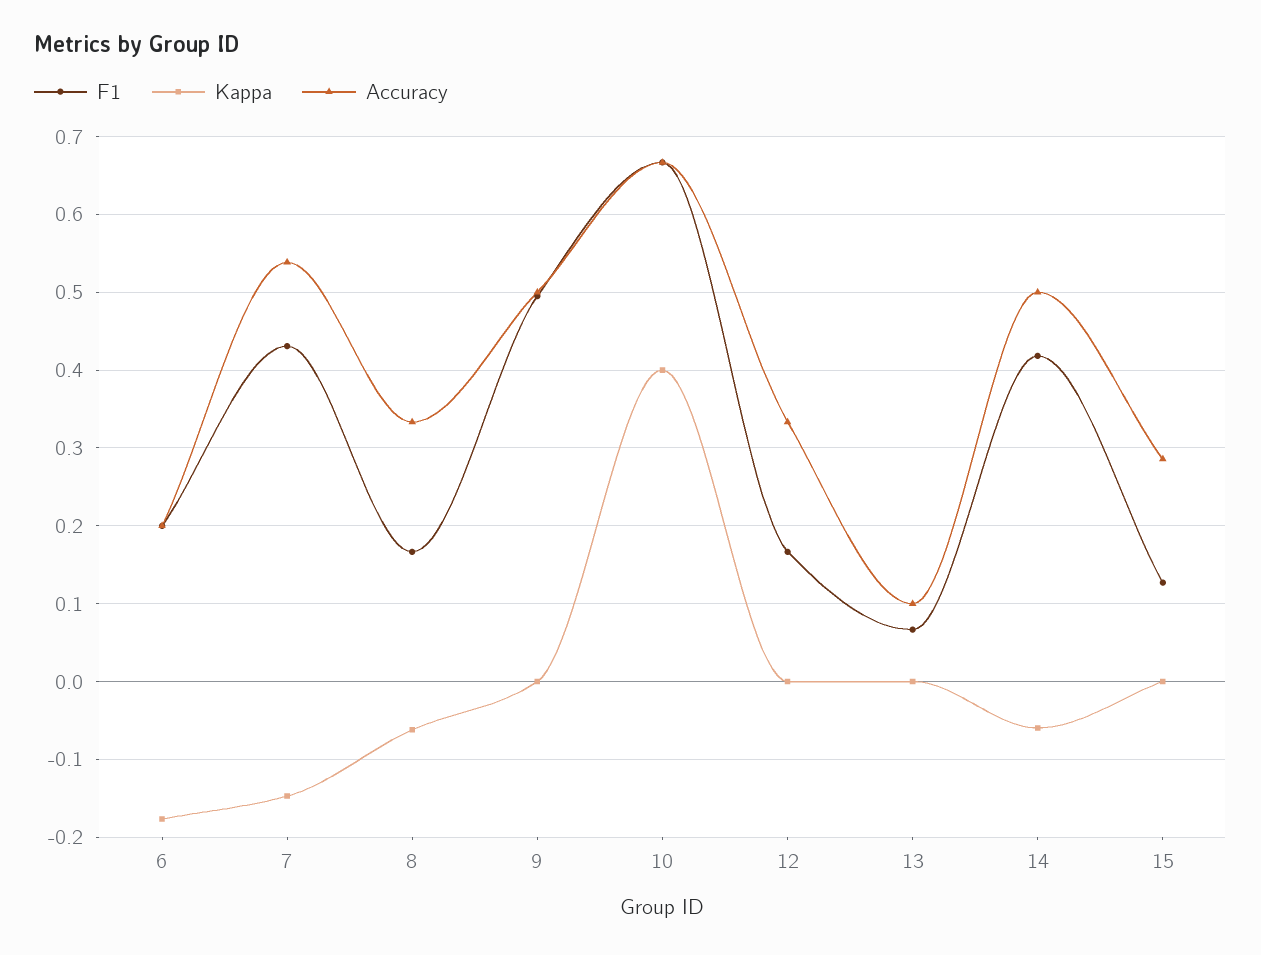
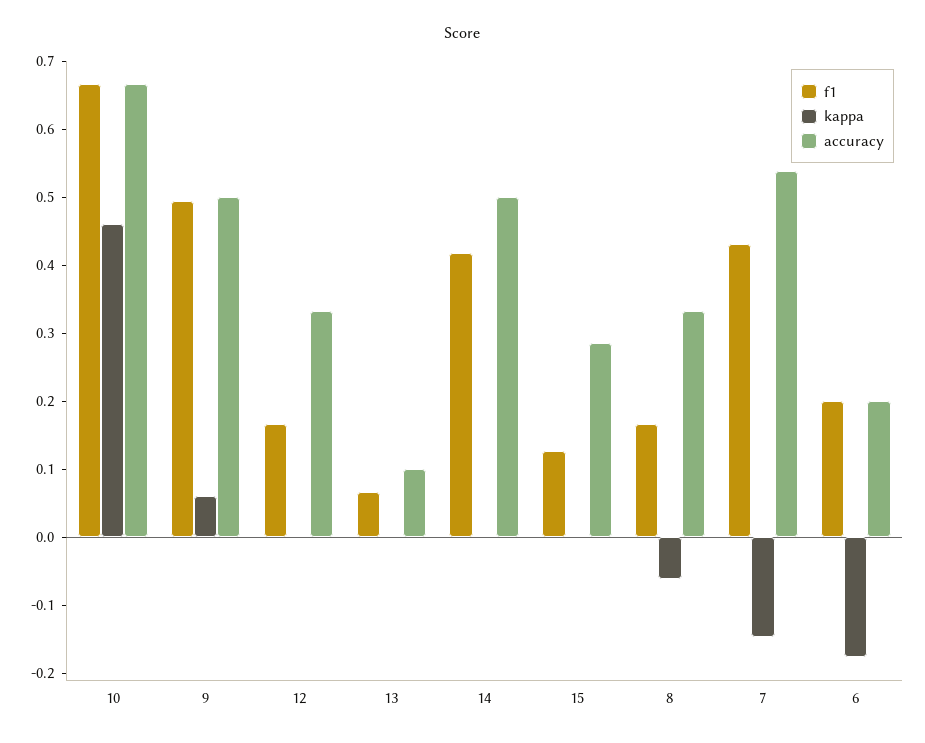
  {
    "F1": {
      "6": 0.2,
      "7": 0.43,
      "8": 0.17,
      "9": 0.5,
      "10": 0.67,
      "12": 0.17,
      "13": 0.07,
      "14": 0.42,
      "15": 0.13
    },
    "Kappa": {
      "6": -0.18,
      "7": -0.15,
      "8": -0.06,
-     "9": 0,
+     "9": 0.06,
-     "10": 0.4,
+     "10": 0.46,
      "12": 0,
      "13": 0,
-     "14": -0.06,
+     "14": 0,
      "15": 0
    },
    "Accuracy": {
      "6": 0.2,
      "7": 0.54,
      "8": 0.33,
      "9": 0.5,
      "10": 0.67,
      "12": 0.33,
      "13": 0.1,
      "14": 0.5,
      "15": 0.29
    }
  }

